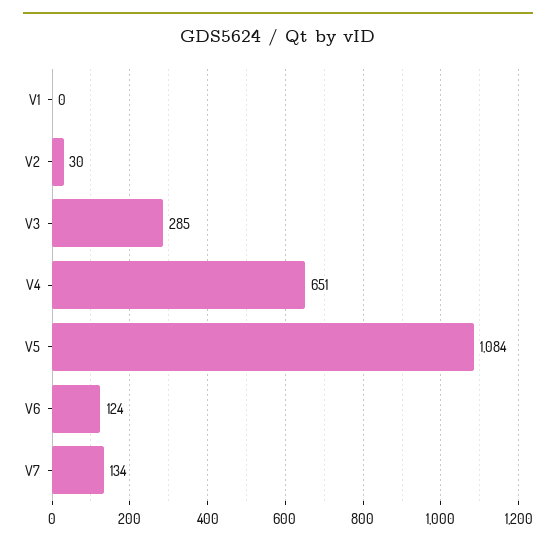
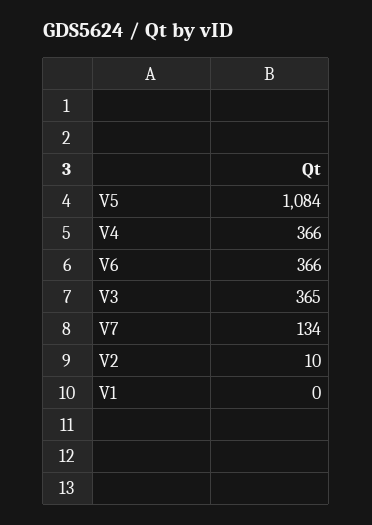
  {
    "V1": 0,
-   "V2": 30,
+   "V2": 10,
-   "V3": 285,
+   "V3": 365,
-   "V4": 651,
+   "V4": 366,
    "V5": 1084,
-   "V6": 124,
+   "V6": 366,
    "V7": 134
  }

